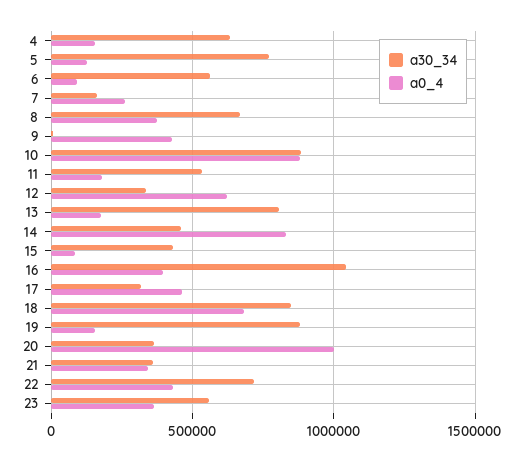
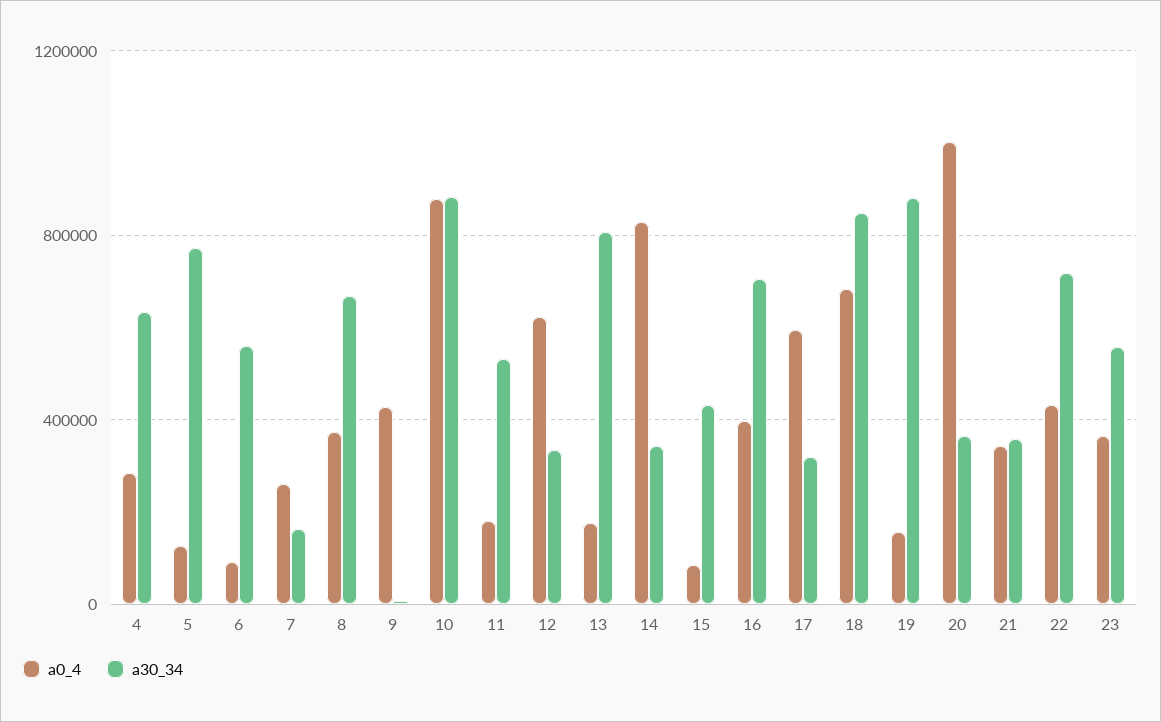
  {
    "a30_34": {
      "4": 650000,
      "5": 750000,
      "6": 550000,
      "7": 150000,
      "8": 650000,
      "9": 0,
      "10": 900000,
      "11": 550000,
      "12": 350000,
      "13": 800000,
-     "14": 450000,
+     "14": 350000,
      "15": 450000,
-     "16": 1050000,
+     "16": 700000,
      "17": 300000,
      "18": 850000,
      "19": 900000,
      "20": 350000,
      "21": 350000,
      "22": 700000,
      "23": 550000
    },
    "a0_4": {
-     "4": 150000,
+     "4": 300000,
      "5": 150000,
      "6": 100000,
      "7": 250000,
      "8": 350000,
      "9": 450000,
      "10": 900000,
      "11": 200000,
      "12": 600000,
      "13": 200000,
      "14": 850000,
      "15": 100000,
      "16": 400000,
-     "17": 450000,
+     "17": 600000,
      "18": 700000,
      "19": 150000,
      "20": 1000000,
      "21": 350000,
      "22": 450000,
      "23": 350000
    }
  }

